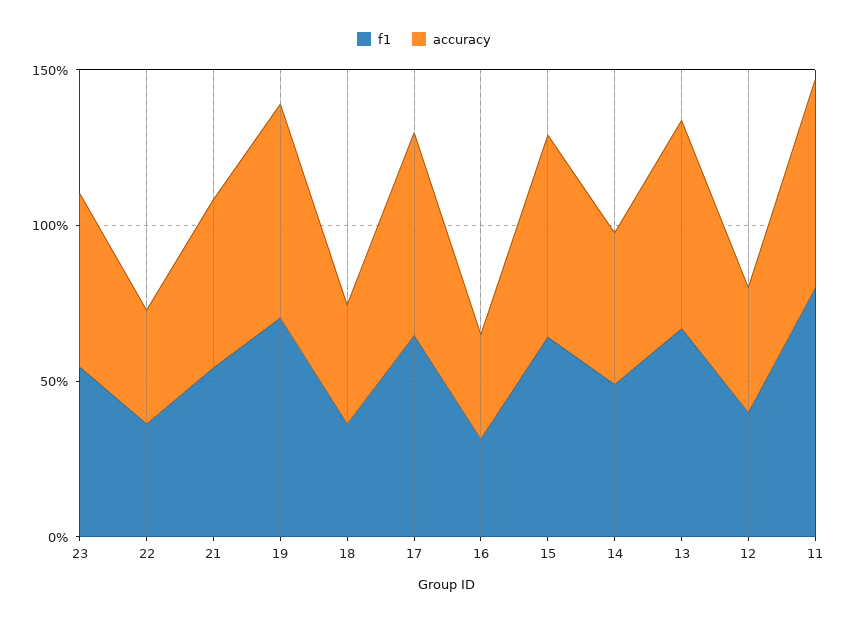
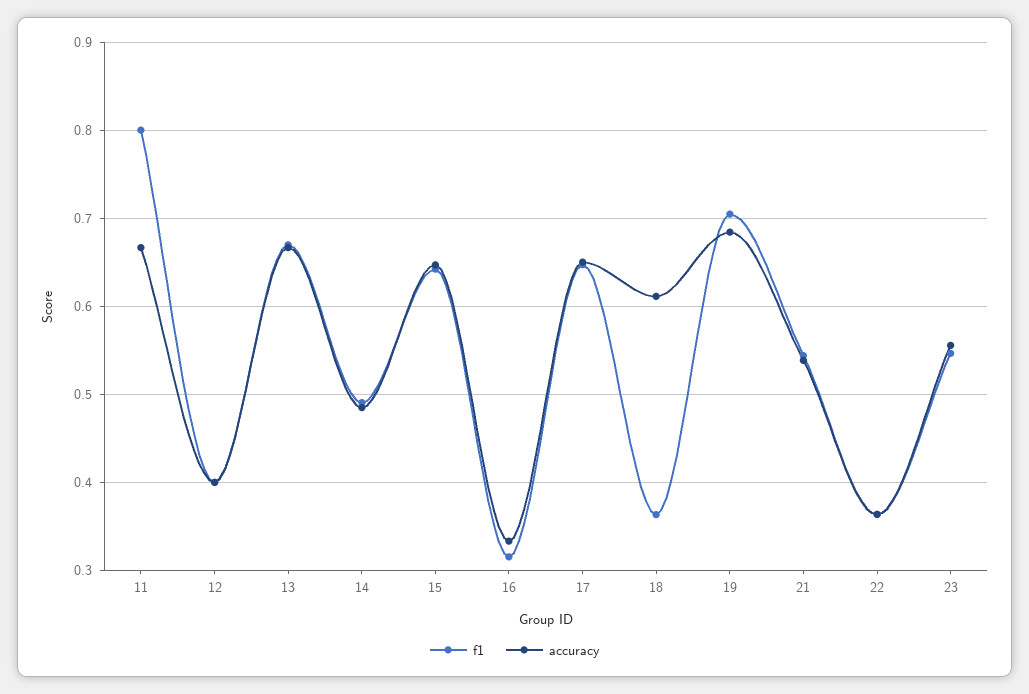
  {
    "f1": {
      "23": 0.55,
      "22": 0.36,
      "21": 0.54,
      "19": 0.7,
      "18": 0.36,
      "17": 0.65,
      "16": 0.32,
      "15": 0.64,
      "14": 0.49,
      "13": 0.67,
      "12": 0.4,
      "11": 0.8
    },
    "accuracy": {
      "23": 0.56,
      "22": 0.36,
      "21": 0.54,
      "19": 0.68,
-     "18": 0.4,
+     "18": 0.61,
      "17": 0.65,
      "16": 0.33,
      "15": 0.65,
      "14": 0.48,
      "13": 0.67,
      "12": 0.4,
      "11": 0.67
    }
  }

